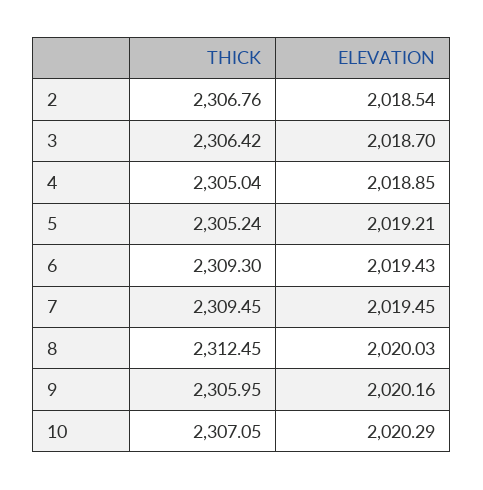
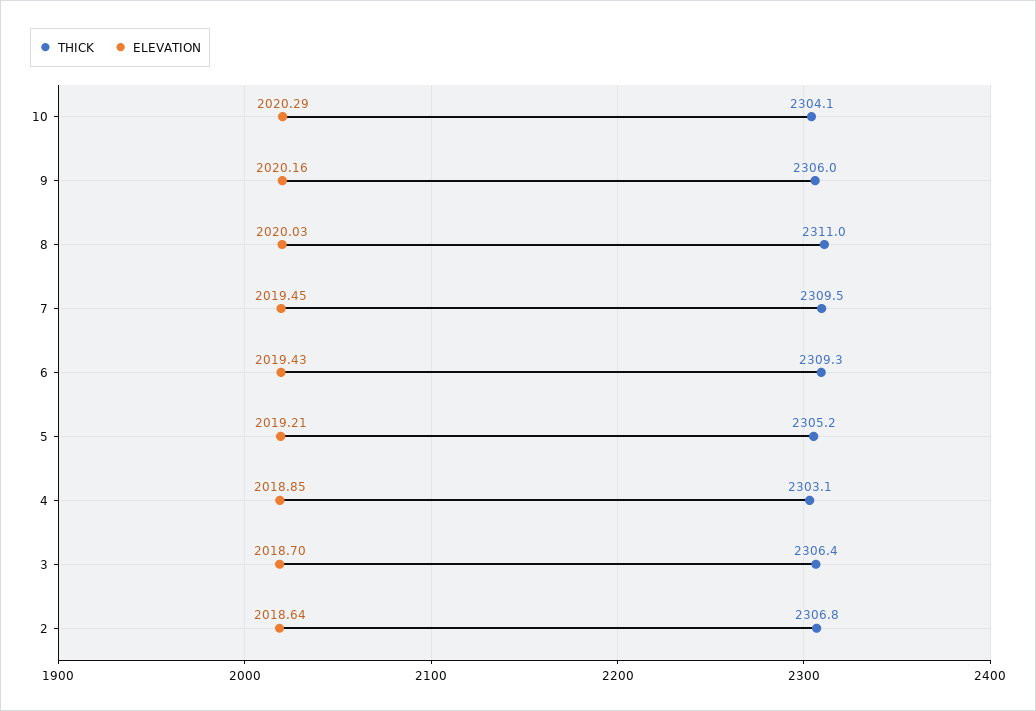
  {
    "THICK": {
      "2": 2306.76,
      "3": 2306.42,
-     "4": 2305.04,
+     "4": 2303.1,
      "5": 2305.24,
      "6": 2309.3,
      "7": 2309.45,
-     "8": 2312.45,
+     "8": 2311,
      "9": 2305.95,
-     "10": 2307.05
+     "10": 2304.1
    },
    "ELEVATION": {
-     "2": 2018.54,
+     "2": 2018.64,
      "3": 2018.7,
      "4": 2018.85,
      "5": 2019.21,
      "6": 2019.43,
      "7": 2019.45,
      "8": 2020.03,
      "9": 2020.16,
      "10": 2020.29
    }
  }

